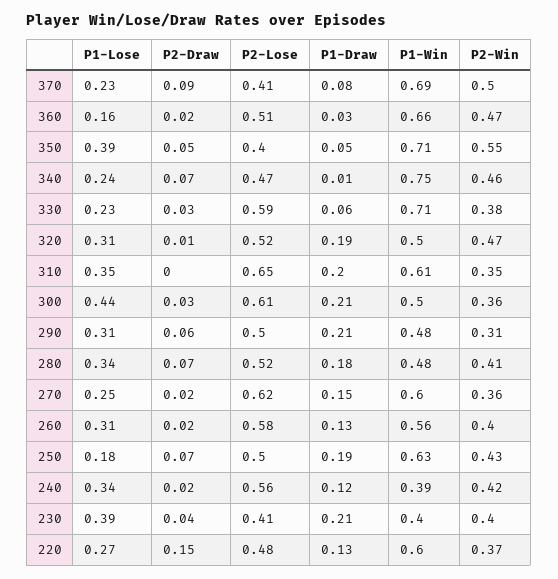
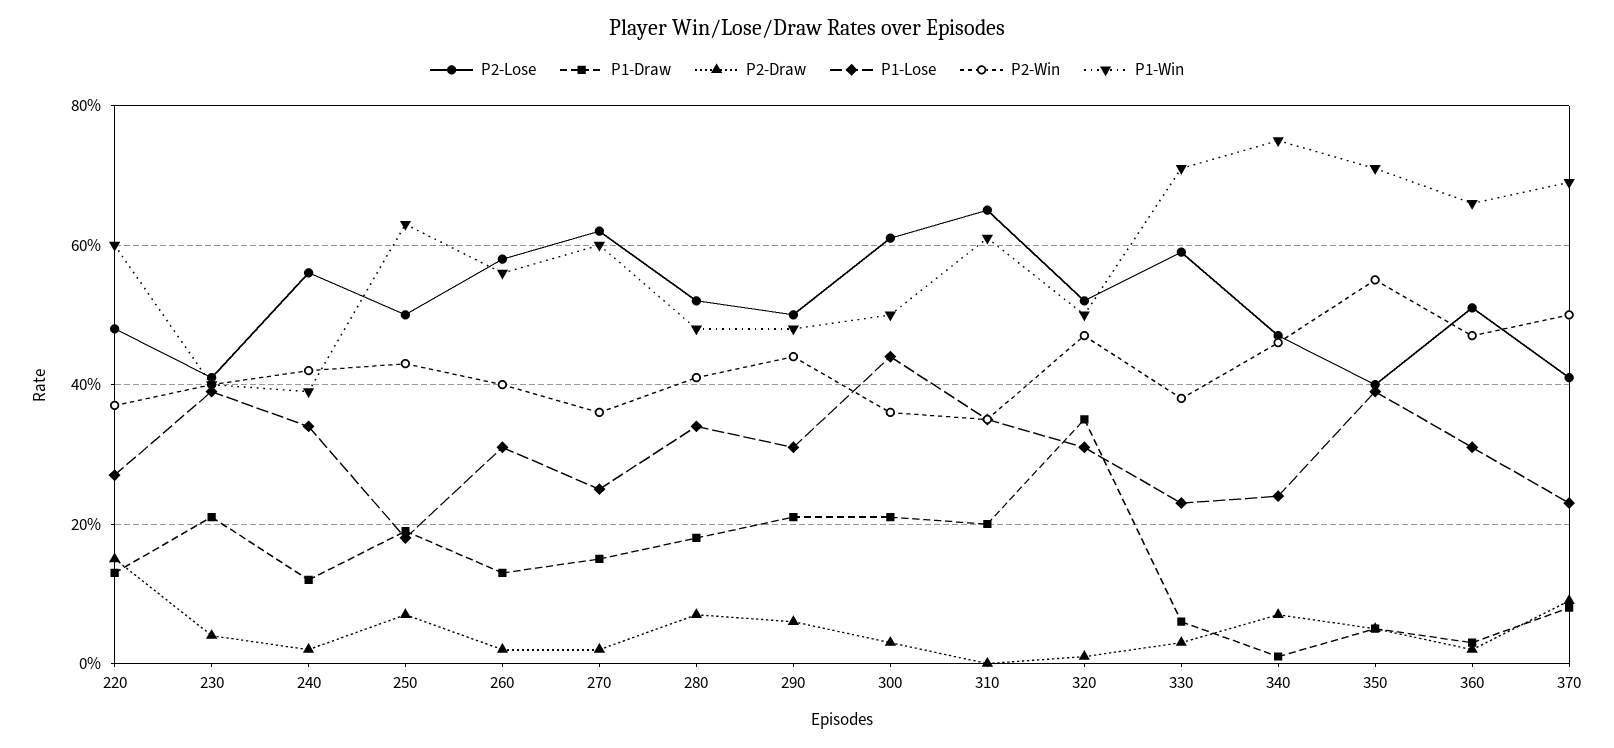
  {
    "P1-Lose": {
      "370": 0.23,
-     "360": 0.16,
+     "360": 0.3,
      "350": 0.39,
      "340": 0.24,
      "330": 0.23,
      "320": 0.31,
      "310": 0.35,
      "300": 0.44,
      "290": 0.31,
      "280": 0.34,
      "270": 0.25,
      "260": 0.31,
      "250": 0.18,
      "240": 0.34,
      "230": 0.39,
      "220": 0.27
    },
    "P2-Draw": {
      "370": 0.09,
      "360": 0.02,
      "350": 0.05,
      "340": 0.07,
      "330": 0.03,
      "320": 0.01,
      "310": 0,
      "300": 0.03,
      "290": 0.06,
      "280": 0.07,
      "270": 0.02,
      "260": 0.02,
      "250": 0.07,
      "240": 0.02,
      "230": 0.04,
      "220": 0.15
    },
    "P2-Lose": {
      "370": 0.41,
      "360": 0.51,
      "350": 0.4,
      "340": 0.47,
      "330": 0.59,
      "320": 0.52,
      "310": 0.65,
      "300": 0.61,
      "290": 0.5,
      "280": 0.52,
      "270": 0.62,
      "260": 0.58,
      "250": 0.5,
      "240": 0.56,
      "230": 0.41,
      "220": 0.48
    },
    "P1-Draw": {
      "370": 0.08,
      "360": 0.03,
      "350": 0.05,
      "340": 0.01,
      "330": 0.06,
-     "320": 0.19,
+     "320": 0.35,
      "310": 0.2,
      "300": 0.21,
      "290": 0.21,
      "280": 0.18,
      "270": 0.15,
      "260": 0.13,
      "250": 0.19,
      "240": 0.12,
      "230": 0.21,
      "220": 0.13
    },
    "P1-Win": {
      "370": 0.69,
      "360": 0.66,
      "350": 0.71,
      "340": 0.75,
      "330": 0.71,
      "320": 0.5,
      "310": 0.61,
      "300": 0.5,
      "290": 0.48,
      "280": 0.48,
      "270": 0.6,
      "260": 0.56,
      "250": 0.63,
      "240": 0.39,
      "230": 0.4,
      "220": 0.6
    },
    "P2-Win": {
      "370": 0.5,
      "360": 0.47,
      "350": 0.55,
      "340": 0.46,
      "330": 0.38,
      "320": 0.47,
      "310": 0.35,
      "300": 0.36,
-     "290": 0.31,
+     "290": 0.45,
      "280": 0.41,
      "270": 0.36,
      "260": 0.4,
      "250": 0.43,
      "240": 0.42,
      "230": 0.4,
      "220": 0.37
    }
  }

